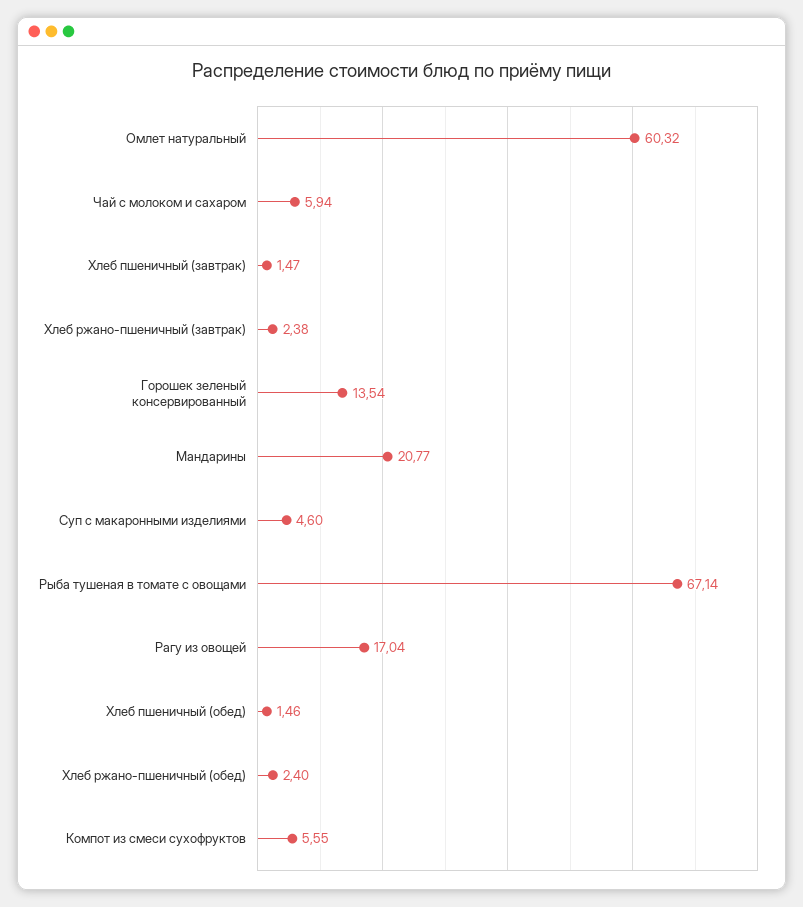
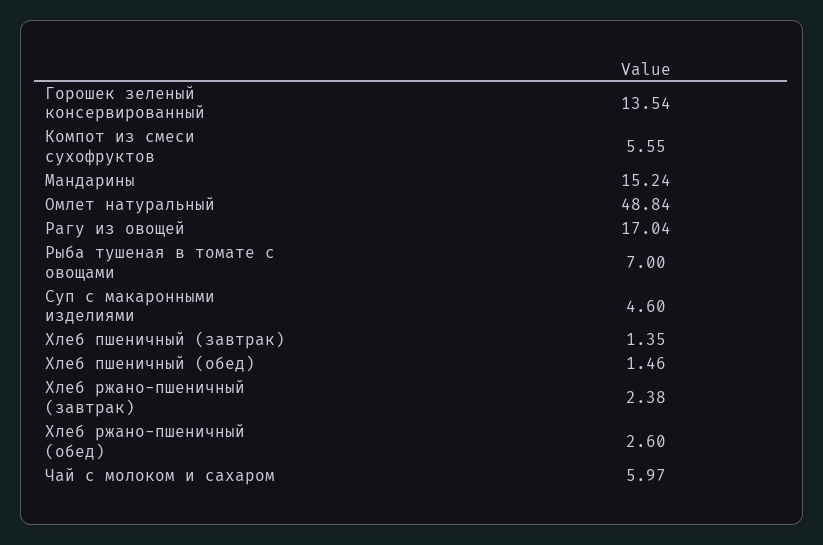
  {
-   "Омлет натуральный": 60.32,
+   "Омлет натуральный": 48.84,
-   "Чай с молоком и сахаром": 5.94,
+   "Чай с молоком и сахаром": 5.97,
-   "Хлеб пшеничный (завтрак)": 1.47,
+   "Хлеб пшеничный (завтрак)": 1.35,
    "Хлеб ржано-пшеничный (завтрак)": 2.38,
    "Горошек зеленый консервированный": 13.54,
-   "Мандарины": 20.77,
+   "Мандарины": 15.24,
    "Суп с макаронными изделиями": 4.6,
-   "Рыба тушеная в томате с овощами": 67.14,
+   "Рыба тушеная в томате с овощами": 7,
    "Рагу из овощей": 17.04,
    "Хлеб пшеничный (обед)": 1.46,
-   "Хлеб ржано-пшеничный (обед)": 2.4,
+   "Хлеб ржано-пшеничный (обед)": 2.6,
    "Компот из смеси сухофруктов": 5.55
  }

